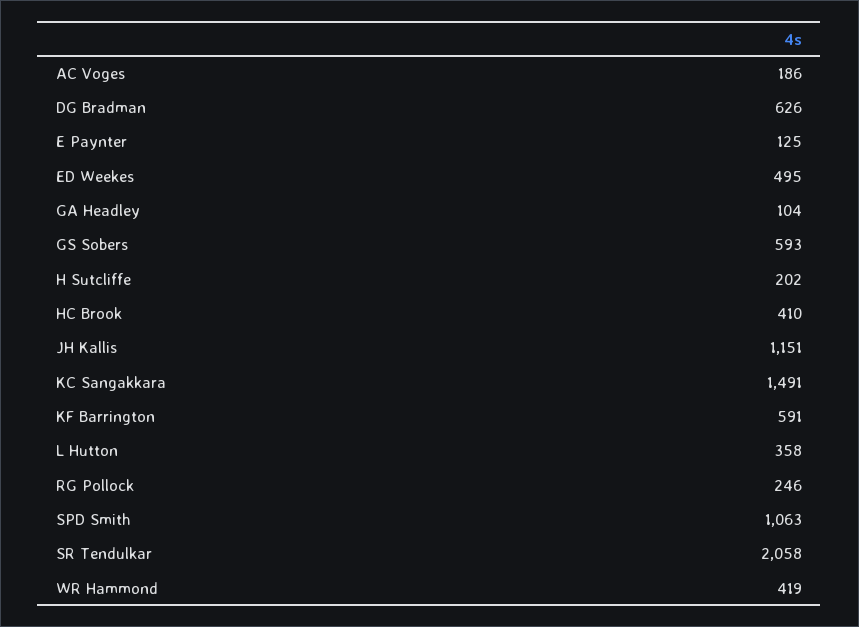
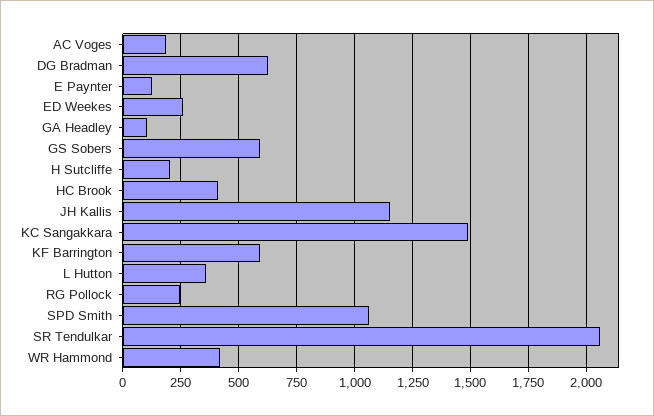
  {
    "AC Voges": 186,
    "DG Bradman": 626,
    "E Paynter": 125,
-   "ED Weekes": 495,
+   "ED Weekes": 250,
    "GA Headley": 104,
    "GS Sobers": 593,
    "H Sutcliffe": 202,
    "HC Brook": 410,
    "JH Kallis": 1151,
    "KC Sangakkara": 1491,
    "KF Barrington": 591,
    "L Hutton": 358,
    "RG Pollock": 246,
    "SPD Smith": 1063,
    "SR Tendulkar": 2058,
    "WR Hammond": 419
  }

